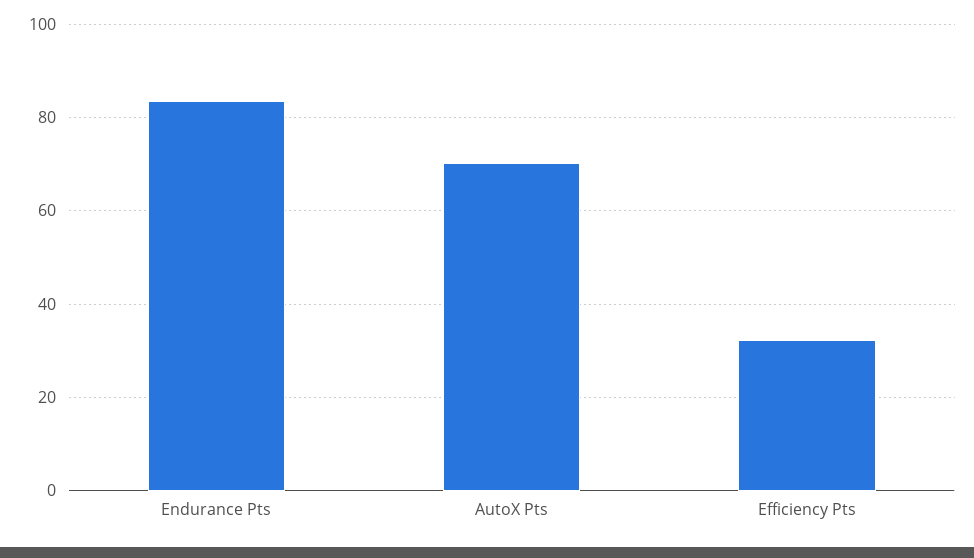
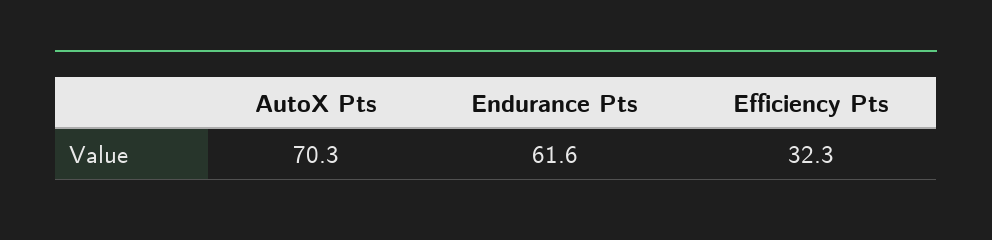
  {
-   "Endurance Pts": 84,
+   "Endurance Pts": 61.6,
    "AutoX Pts": 70.3,
    "Efficiency Pts": 32.3
  }

